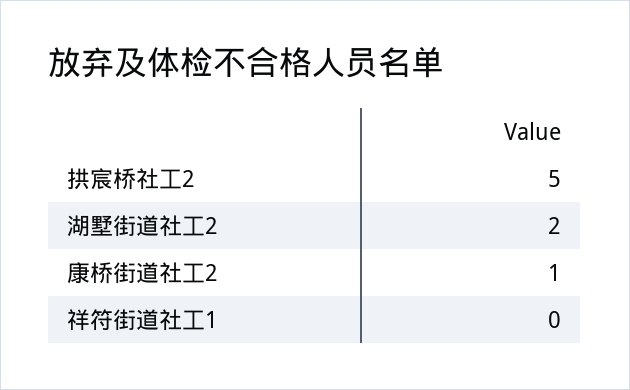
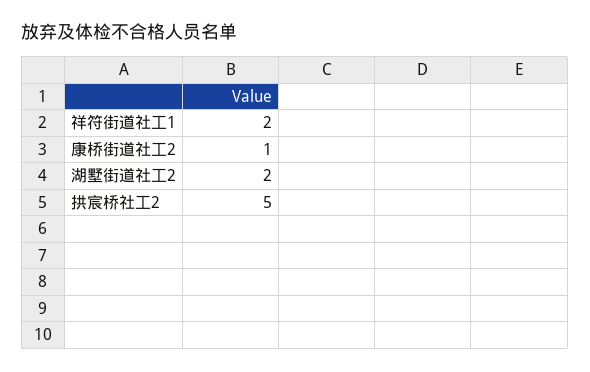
  {
    "拱宸桥社工2": 5,
    "湖墅街道社工2": 2,
    "康桥街道社工2": 1,
-   "祥符街道社工1": 0
+   "祥符街道社工1": 2
  }

